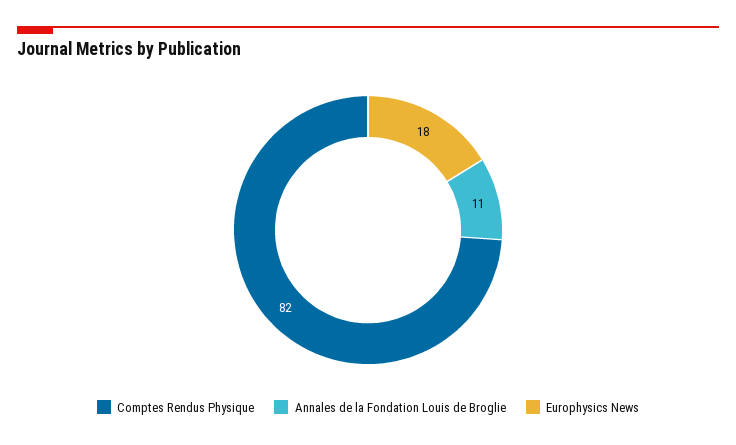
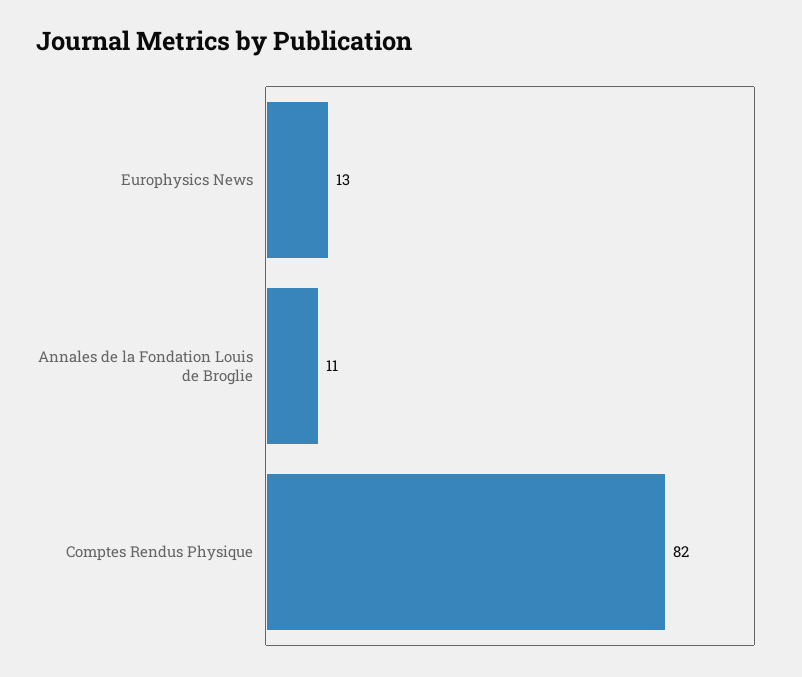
  {
    "Comptes Rendus Physique": 82,
    "Annales de la Fondation Louis de Broglie": 11,
-   "Europhysics News": 18
+   "Europhysics News": 13
  }

